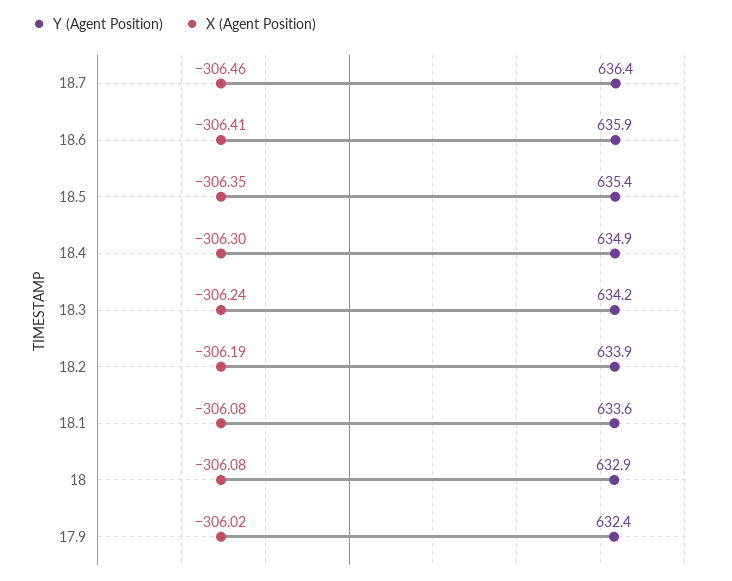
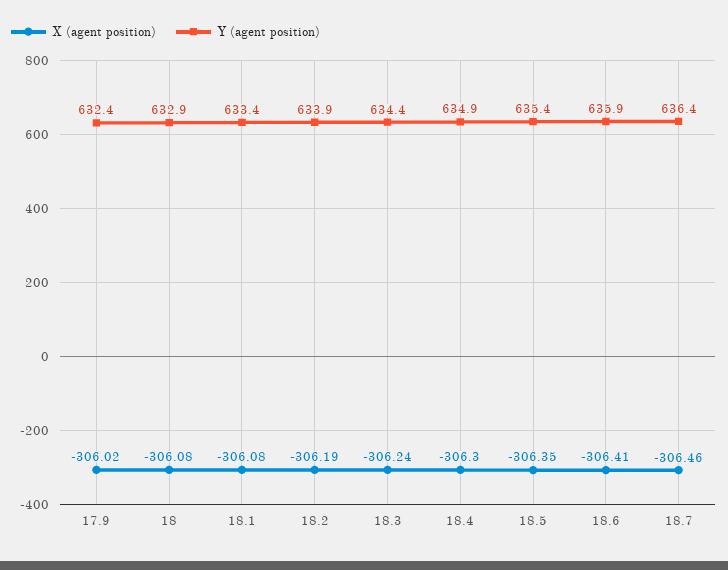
  {
    "Y (Agent Position)": {
      "18.7": 636.4,
      "18.6": 635.9,
      "18.5": 635.4,
      "18.4": 634.9,
-     "18.3": 634.2,
+     "18.3": 634.4,
      "18.2": 633.9,
-     "18.1": 633.6,
+     "18.1": 633.4,
      "18": 632.9,
      "17.9": 632.4
    },
    "X (Agent Position)": {
      "18.7": -306.46,
      "18.6": -306.41,
      "18.5": -306.35,
      "18.4": -306.3,
      "18.3": -306.24,
      "18.2": -306.19,
      "18.1": -306.08,
      "18": -306.08,
      "17.9": -306.02
    }
  }

